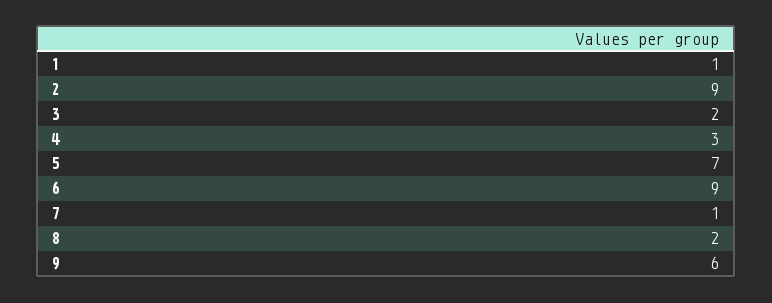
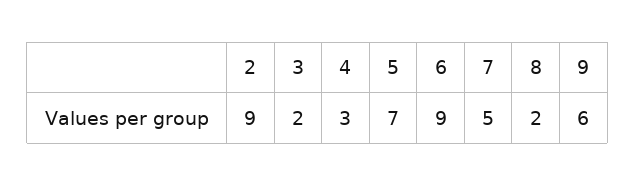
  {
-   "1": 1,
    "2": 9,
    "3": 2,
    "4": 3,
    "5": 7,
    "6": 9,
-   "7": 1,
+   "7": 5,
    "8": 2,
    "9": 6
  }

